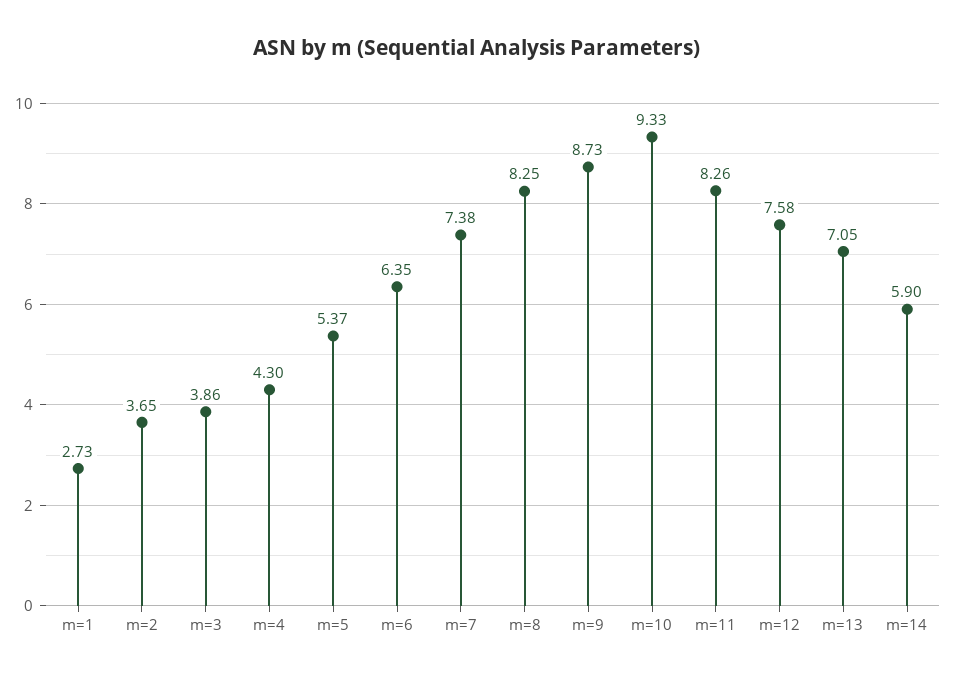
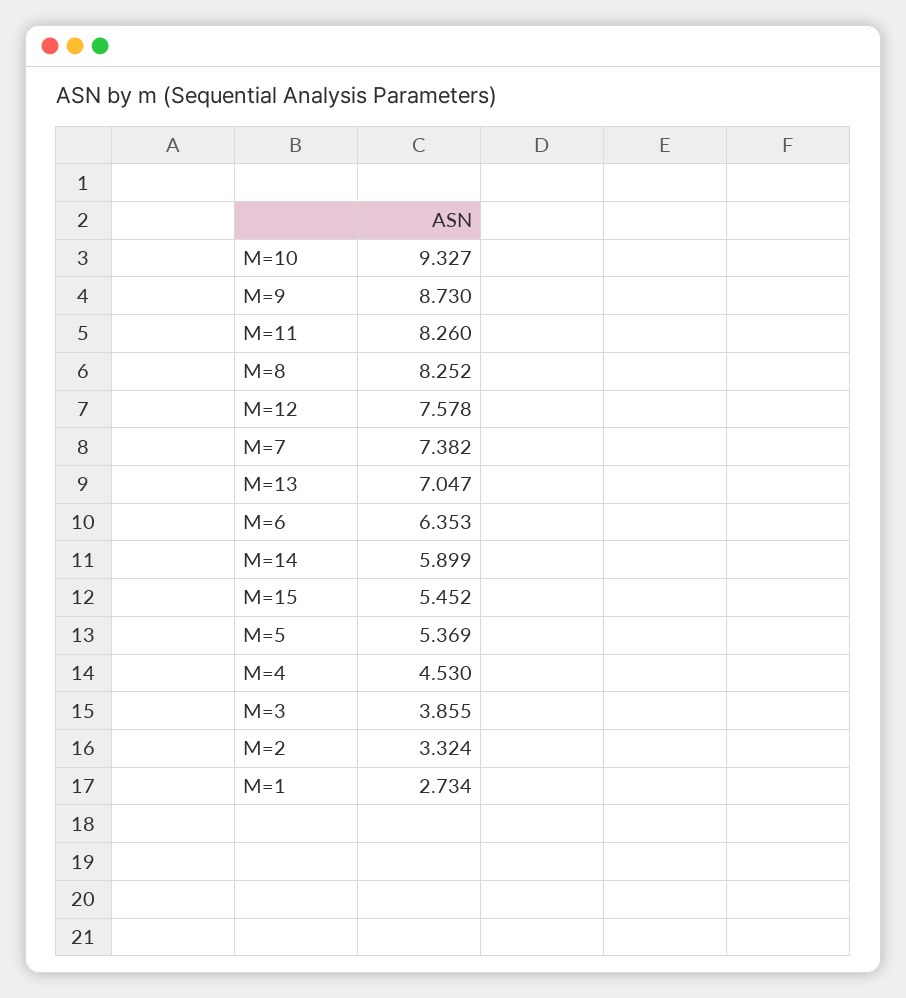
  {
    "m=1": 2.734,
-   "m=2": 3.65,
+   "m=2": 3.324,
    "m=3": 3.855,
-   "m=4": 4.3,
+   "m=4": 4.53,
    "m=5": 5.369,
    "m=6": 6.353,
    "m=7": 7.382,
    "m=8": 8.252,
    "m=9": 8.73,
    "m=10": 9.327,
    "m=11": 8.26,
    "m=12": 7.578,
    "m=13": 7.047,
-   "m=14": 5.899
+   "m=14": 5.899,
+   "M=15": 5.452
  }

